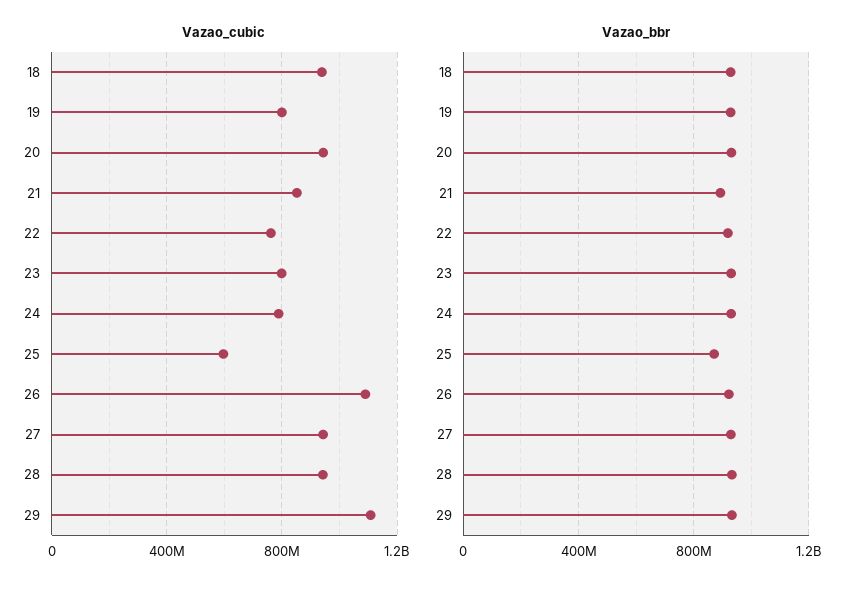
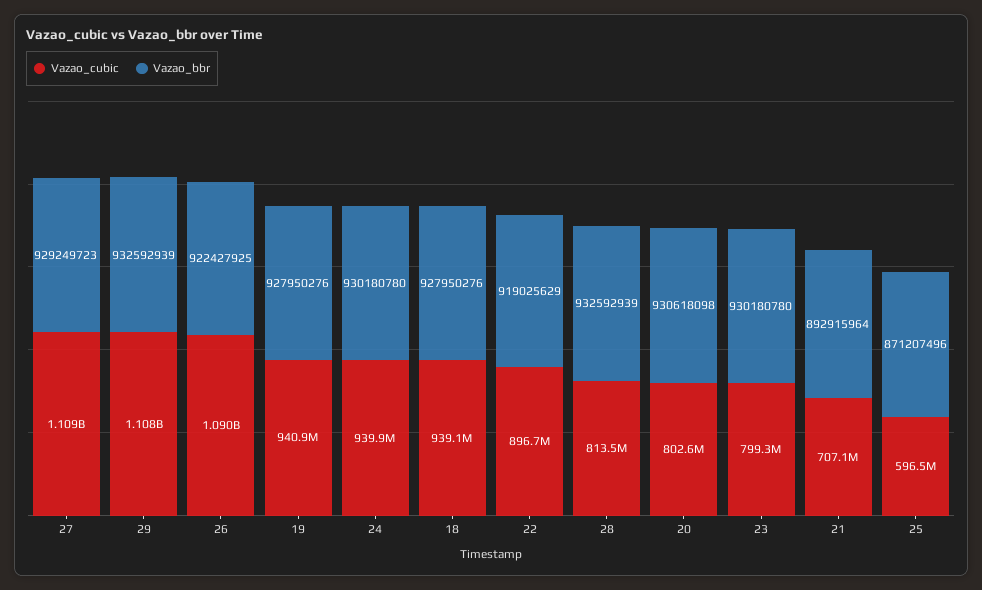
  {
    "Vazao_cubic": {
      "18": 939100000,
-     "19": 800000000,
+     "19": 940900000,
-     "20": 950000000,
+     "20": 802600000,
-     "21": 850000000,
+     "21": 707100000,
-     "22": 750000000,
+     "22": 896700000,
      "23": 799300000,
-     "24": 800000000,
+     "24": 939900000,
      "25": 596500000,
      "26": 1090000000,
-     "27": 950000000,
+     "27": 1109000000,
-     "28": 950000000,
+     "28": 813500000,
      "29": 1108000000
    },
    "Vazao_bbr": {
      "18": 927950276,
      "19": 927950276,
      "20": 930618098,
      "21": 892915964,
      "22": 919025629,
      "23": 930180780,
      "24": 930180780,
      "25": 871207496,
      "26": 922427925,
      "27": 929249723,
      "28": 932592939,
      "29": 932592939
    }
  }

